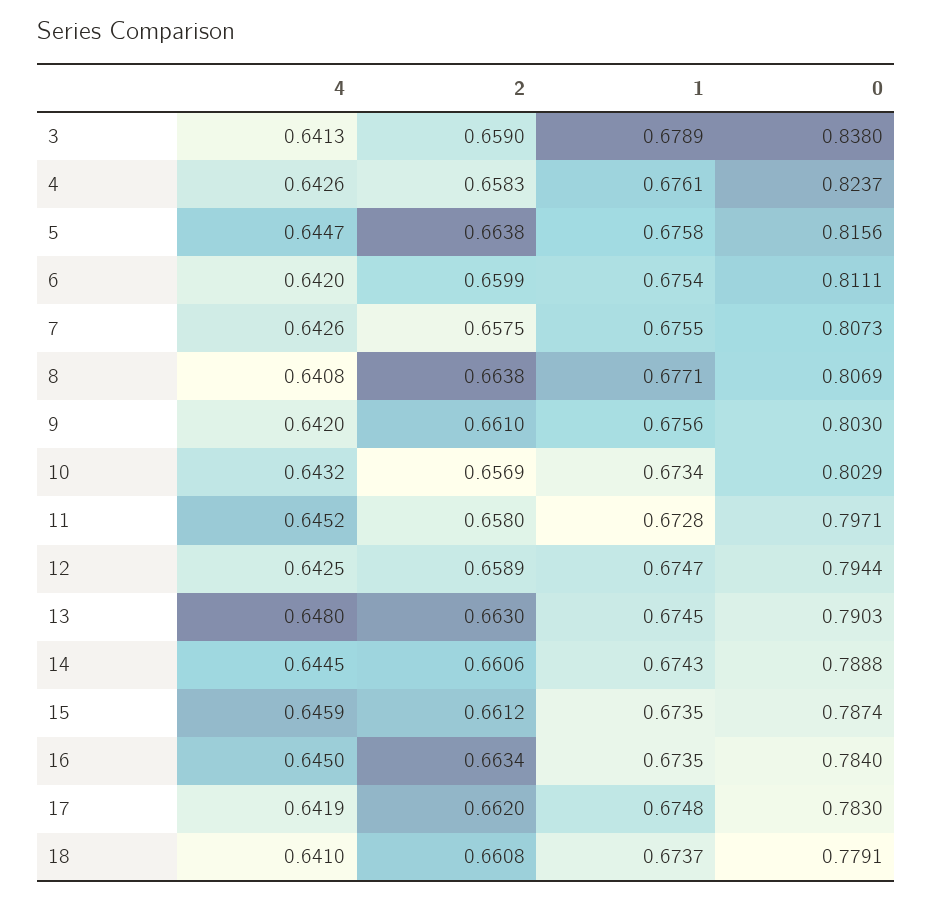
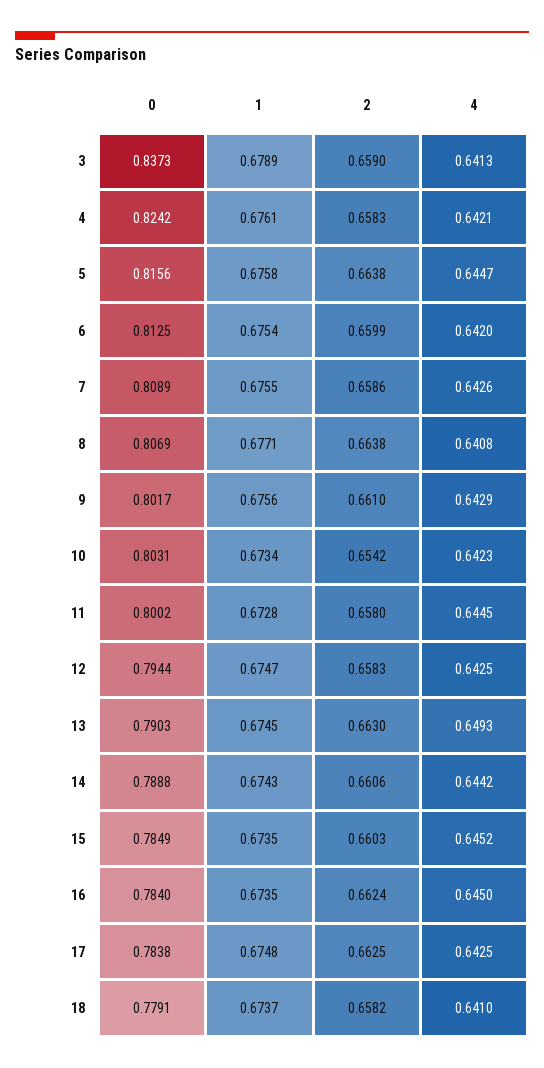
  {
    "4": {
      "3": 0.6413,
-     "4": 0.6426,
+     "4": 0.6421,
      "5": 0.6447,
      "6": 0.642,
      "7": 0.6426,
      "8": 0.6408,
-     "9": 0.642,
+     "9": 0.6429,
-     "10": 0.6432,
+     "10": 0.6423,
-     "11": 0.6452,
+     "11": 0.6445,
      "12": 0.6425,
-     "13": 0.648,
+     "13": 0.6493,
-     "14": 0.6445,
+     "14": 0.6442,
-     "15": 0.6459,
+     "15": 0.6452,
      "16": 0.645,
-     "17": 0.6419,
+     "17": 0.6425,
      "18": 0.641
    },
    "2": {
      "3": 0.659,
      "4": 0.6583,
      "5": 0.6638,
      "6": 0.6599,
-     "7": 0.6575,
+     "7": 0.6586,
      "8": 0.6638,
      "9": 0.661,
-     "10": 0.6569,
+     "10": 0.6542,
      "11": 0.658,
-     "12": 0.6589,
+     "12": 0.6583,
      "13": 0.663,
      "14": 0.6606,
-     "15": 0.6612,
+     "15": 0.6603,
-     "16": 0.6634,
+     "16": 0.6624,
-     "17": 0.662,
+     "17": 0.6625,
-     "18": 0.6608
+     "18": 0.6582
    },
    "1": {
      "3": 0.6789,
      "4": 0.6761,
      "5": 0.6758,
      "6": 0.6754,
      "7": 0.6755,
      "8": 0.6771,
      "9": 0.6756,
      "10": 0.6734,
      "11": 0.6728,
      "12": 0.6747,
      "13": 0.6745,
      "14": 0.6743,
      "15": 0.6735,
      "16": 0.6735,
      "17": 0.6748,
      "18": 0.6737
    },
    "0": {
-     "3": 0.838,
+     "3": 0.8373,
-     "4": 0.8237,
+     "4": 0.8242,
      "5": 0.8156,
-     "6": 0.8111,
+     "6": 0.8125,
-     "7": 0.8073,
+     "7": 0.8089,
      "8": 0.8069,
-     "9": 0.803,
+     "9": 0.8017,
-     "10": 0.8029,
+     "10": 0.8031,
-     "11": 0.7971,
+     "11": 0.8002,
      "12": 0.7944,
      "13": 0.7903,
      "14": 0.7888,
-     "15": 0.7874,
+     "15": 0.7849,
      "16": 0.784,
-     "17": 0.783,
+     "17": 0.7838,
      "18": 0.7791
    }
  }

